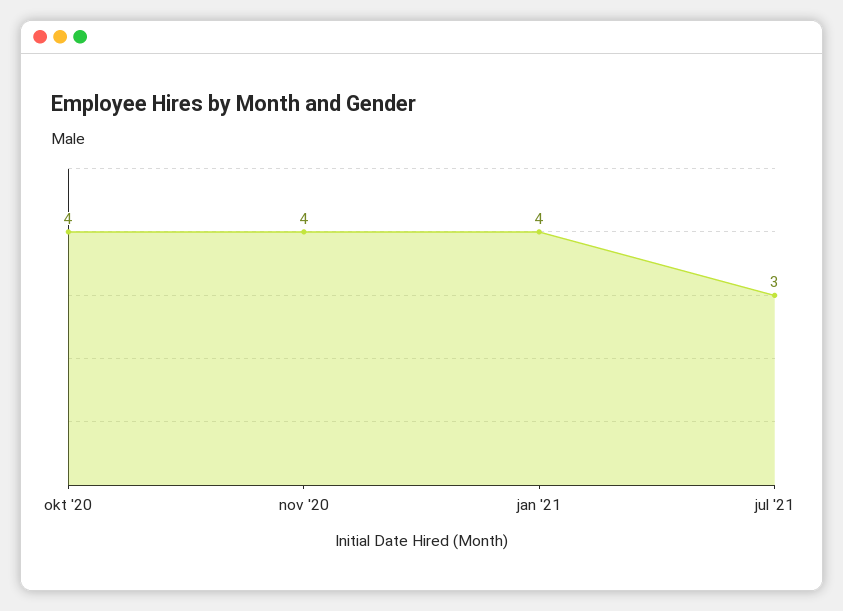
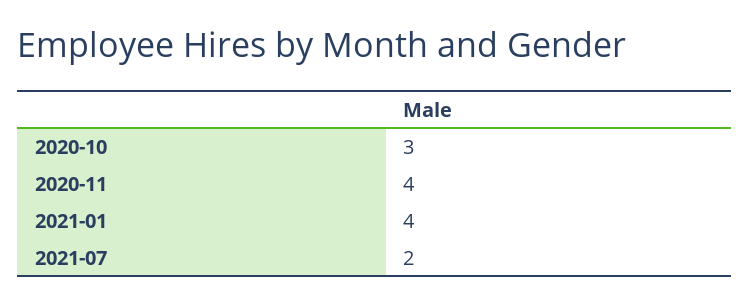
  {
-   "okt '20": 4,
+   "okt '20": 3,
    "nov '20": 4,
    "jan '21": 4,
-   "jul '21": 3
+   "jul '21": 2
  }

